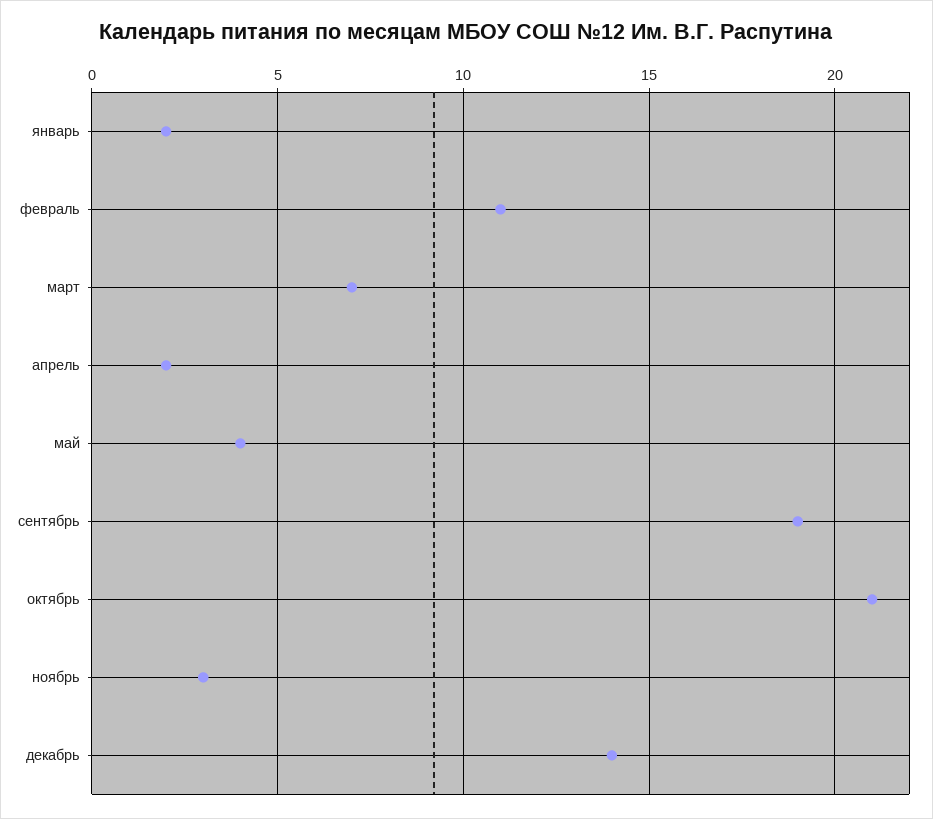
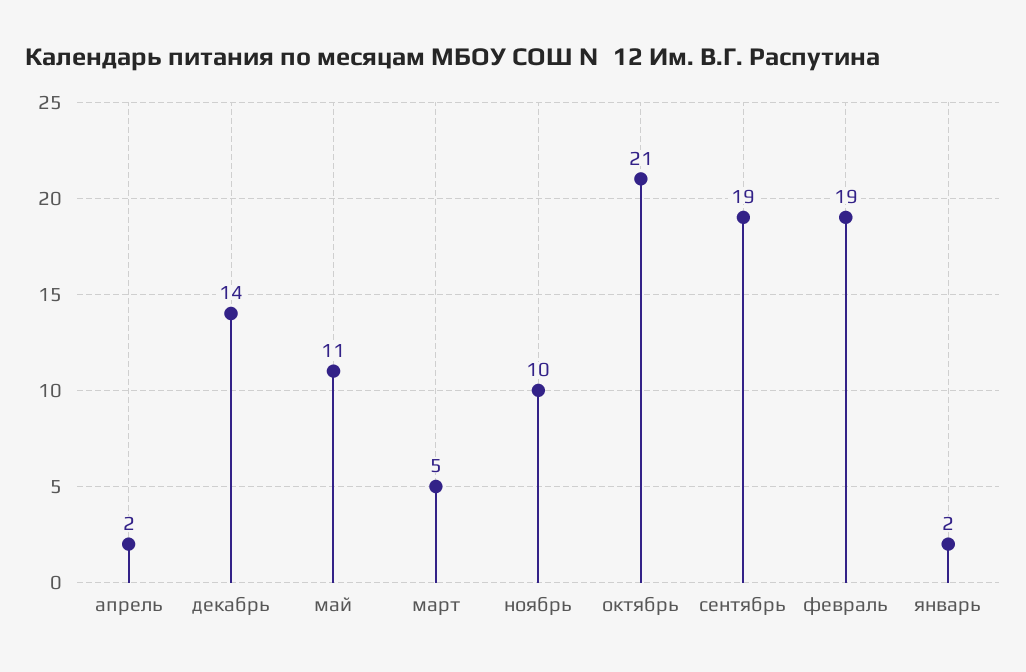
  {
    "январь": 2,
-   "февраль": 11,
+   "февраль": 19,
-   "март": 7,
+   "март": 5,
    "апрель": 2,
-   "май": 4,
+   "май": 11,
    "сентябрь": 19,
    "октябрь": 21,
-   "ноябрь": 3,
+   "ноябрь": 10,
    "декабрь": 14
  }

